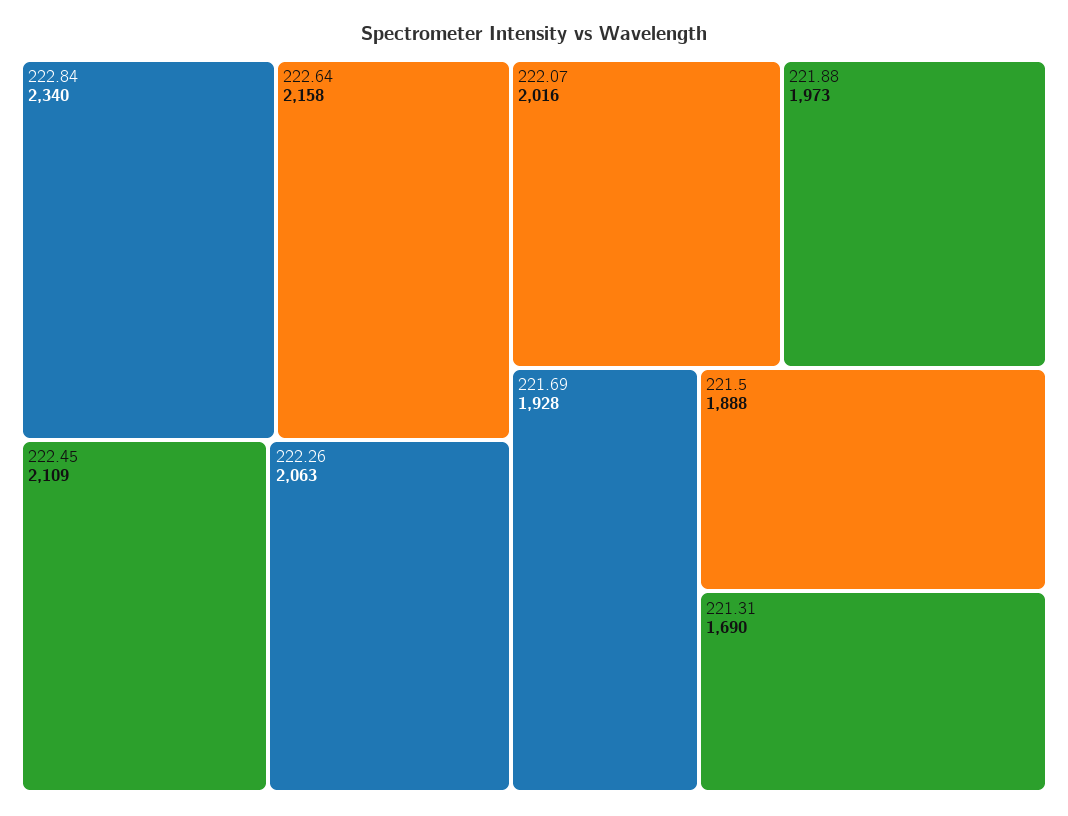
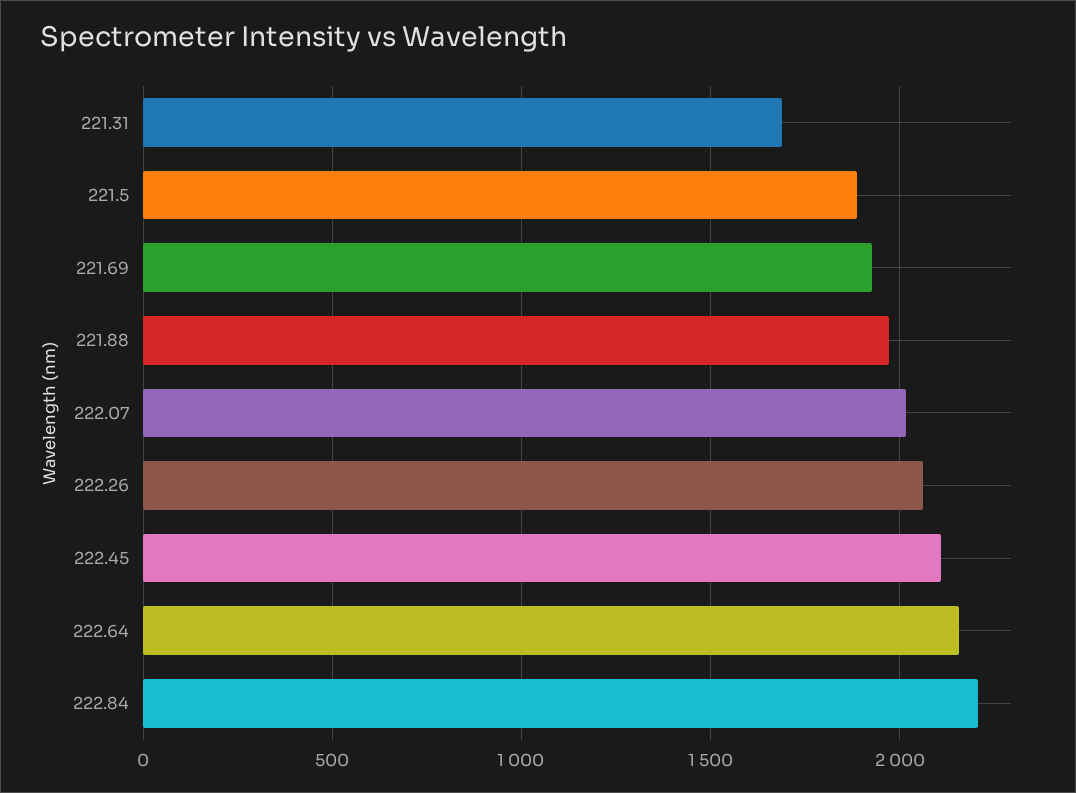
  {
-   "222.84": 2340,
+   "222.84": 2200,
    "222.64": 2158,
    "222.45": 2109,
    "222.26": 2063,
    "222.07": 2016,
    "221.88": 1973,
    "221.69": 1928,
    "221.5": 1888,
    "221.31": 1690
  }

